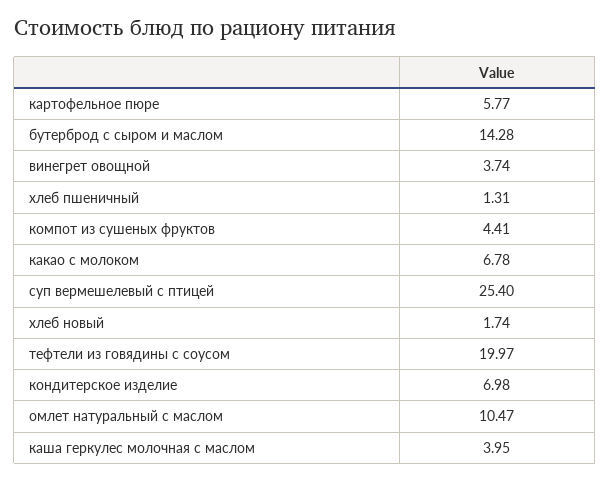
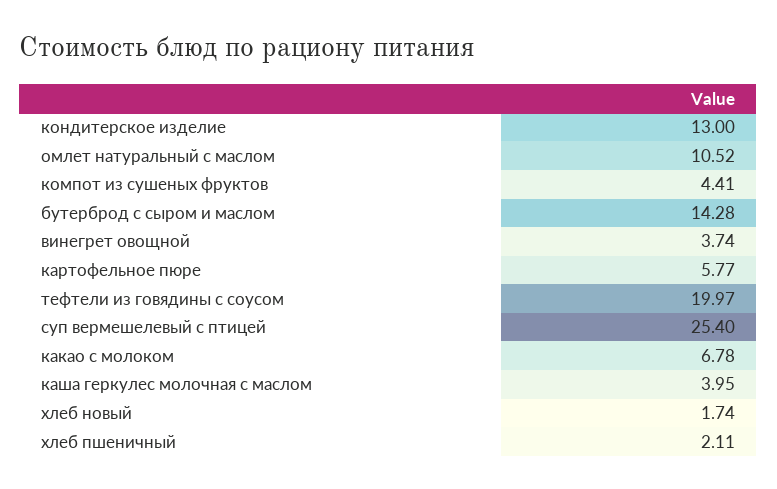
  {
    "картофельное пюре": 5.77,
    "бутерброд с сыром и маслом": 14.28,
    "винегрет овощной": 3.74,
-   "хлеб пшеничный": 1.31,
+   "хлеб пшеничный": 2.11,
    "компот из сушеных фруктов": 4.41,
    "какао с молоком": 6.78,
    "суп вермешелевый с птицей": 25.4,
    "хлеб новый": 1.74,
    "тефтели из говядины с соусом": 19.97,
-   "кондитерское изделие": 6.98,
+   "кондитерское изделие": 13,
-   "омлет натуральный с маслом": 10.47,
+   "омлет натуральный с маслом": 10.52,
    "каша геркулес молочная с маслом": 3.95
  }

